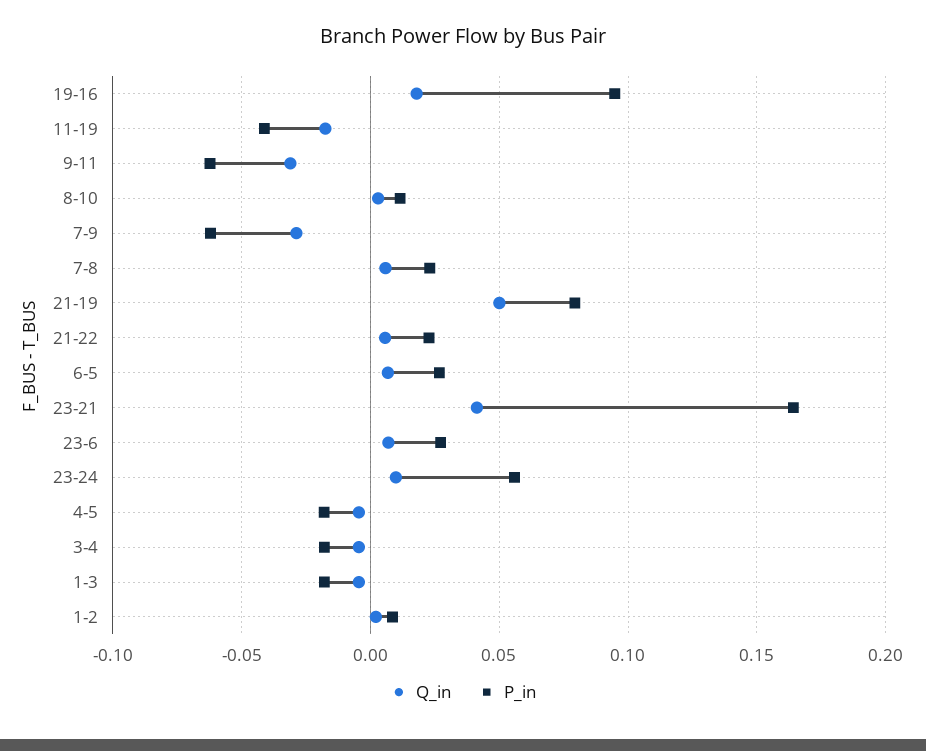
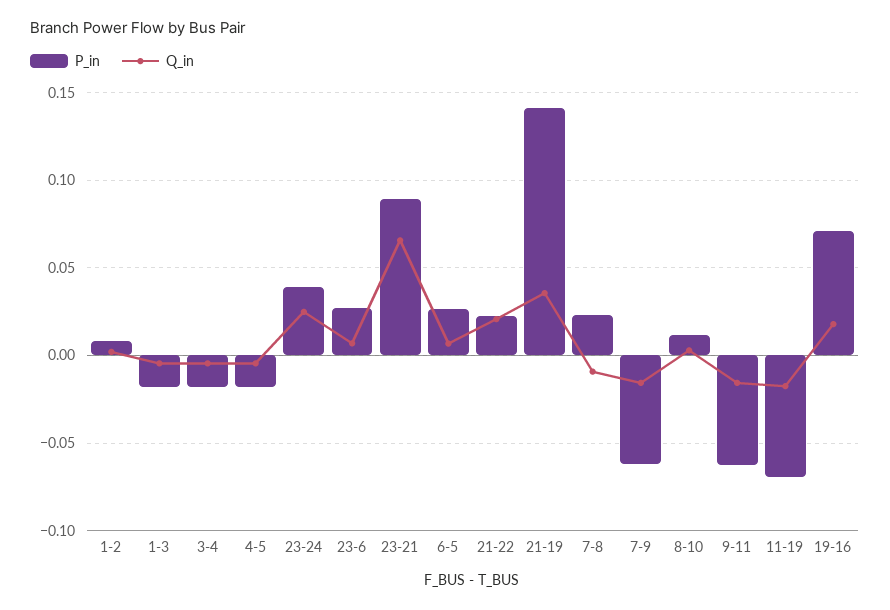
  {
    "Q_in": {
      "19-16": 0.02,
      "11-19": -0.02,
-     "9-11": -0.03,
+     "9-11": -0.015,
      "8-10": 0.005,
-     "7-9": -0.03,
+     "7-9": -0.015,
-     "7-8": 0.005,
+     "7-8": -0.01,
-     "21-19": 0.05,
+     "21-19": 0.035,
-     "21-22": 0.005,
+     "21-22": 0.02,
      "6-5": 0.005,
-     "23-21": 0.04,
+     "23-21": 0.065,
      "23-6": 0.005,
-     "23-24": 0.01,
+     "23-24": 0.025,
      "4-5": -0.005,
      "3-4": -0.005,
      "1-3": -0.005,
      "1-2": 0
    },
    "P_in": {
-     "19-16": 0.095,
+     "19-16": 0.07,
-     "11-19": -0.04,
+     "11-19": -0.07,
      "9-11": -0.06,
      "8-10": 0.01,
      "7-9": -0.06,
      "7-8": 0.025,
-     "21-19": 0.08,
+     "21-19": 0.14,
      "21-22": 0.025,
      "6-5": 0.025,
-     "23-21": 0.165,
+     "23-21": 0.09,
      "23-6": 0.025,
-     "23-24": 0.055,
+     "23-24": 0.04,
      "4-5": -0.02,
      "3-4": -0.02,
      "1-3": -0.02,
      "1-2": 0.01
    }
  }

